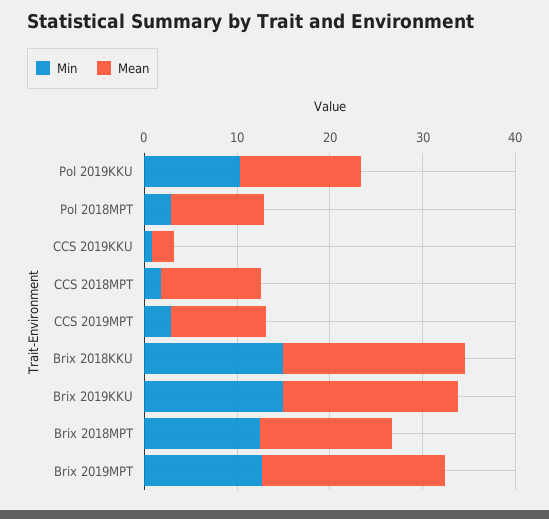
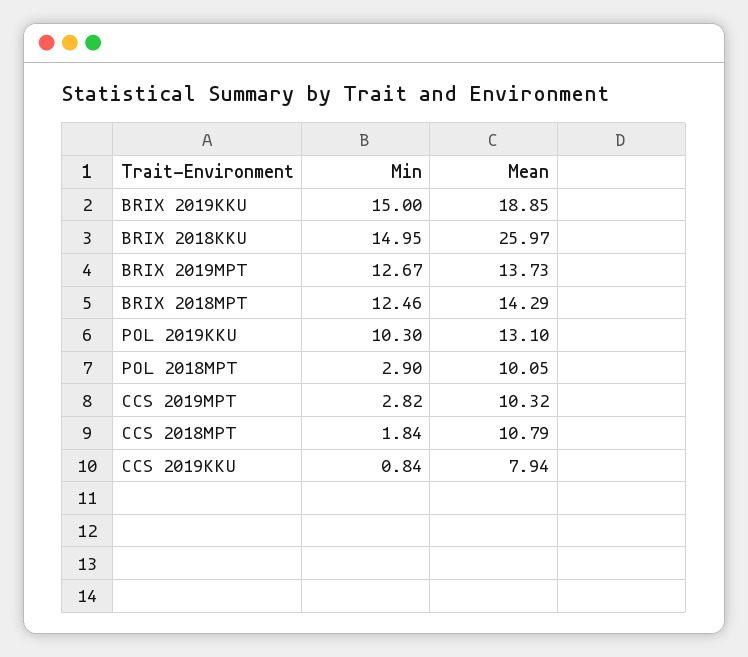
  {
    "Min": {
      "Pol 2019KKU": 10.3,
      "Pol 2018MPT": 2.9,
      "CCS 2019KKU": 0.84,
      "CCS 2018MPT": 1.84,
      "CCS 2019MPT": 2.82,
      "Brix 2018KKU": 14.95,
      "Brix 2019KKU": 15,
      "Brix 2018MPT": 12.46,
      "Brix 2019MPT": 12.67
    },
    "Mean": {
      "Pol 2019KKU": 13.1,
      "Pol 2018MPT": 10.05,
-     "CCS 2019KKU": 2,
+     "CCS 2019KKU": 7.94,
      "CCS 2018MPT": 10.79,
      "CCS 2019MPT": 10.32,
-     "Brix 2018KKU": 20,
+     "Brix 2018KKU": 25.97,
      "Brix 2019KKU": 18.85,
      "Brix 2018MPT": 14.29,
-     "Brix 2019MPT": 20
+     "Brix 2019MPT": 13.73
    }
  }

